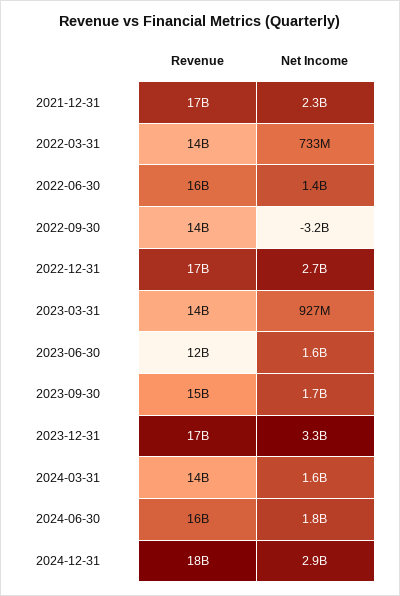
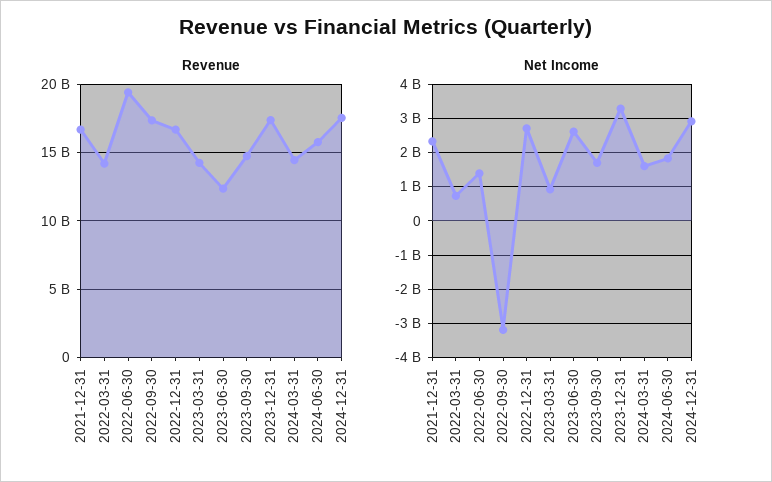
  {
    "Revenue": {
      "2021-12-31": 17000000000,
      "2022-03-31": 14000000000,
-     "2022-06-30": 16000000000,
+     "2022-06-30": 19500000000,
-     "2022-09-30": 14000000000,
+     "2022-09-30": 17500000000,
      "2022-12-31": 17000000000,
      "2023-03-31": 14000000000,
      "2023-06-30": 12000000000,
      "2023-09-30": 15000000000,
      "2023-12-31": 17000000000,
      "2024-03-31": 14000000000,
      "2024-06-30": 16000000000,
      "2024-12-31": 18000000000
    },
    "Net Income": {
      "2021-12-31": 2300000000,
      "2022-03-31": 733000000,
      "2022-06-30": 1400000000,
      "2022-09-30": -3200000000,
      "2022-12-31": 2700000000,
      "2023-03-31": 927000000,
-     "2023-06-30": 1600000000,
+     "2023-06-30": 2600000000,
      "2023-09-30": 1700000000,
      "2023-12-31": 3300000000,
      "2024-03-31": 1600000000,
      "2024-06-30": 1800000000,
      "2024-12-31": 2900000000
    }
  }

